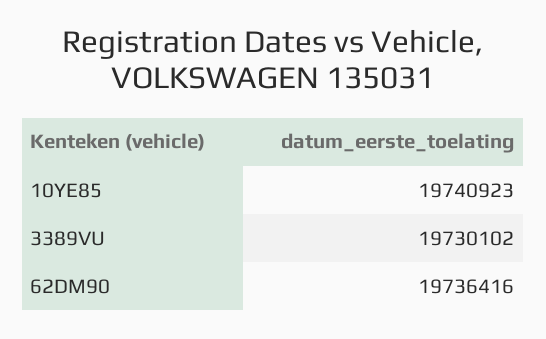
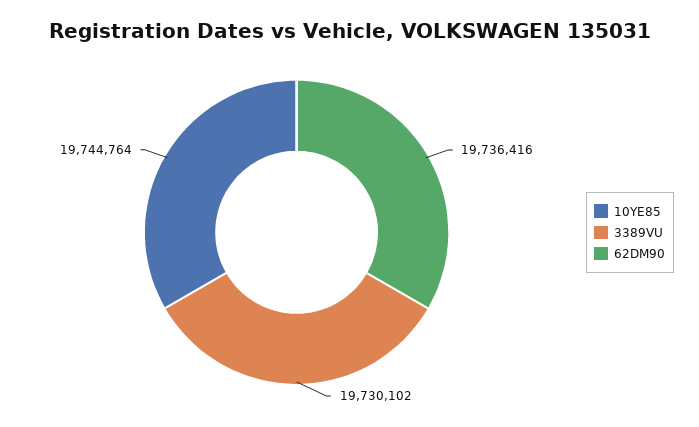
  {
-   "10YE85": 19740923,
+   "10YE85": 19744764,
    "3389VU": 19730102,
    "62DM90": 19736416
  }

